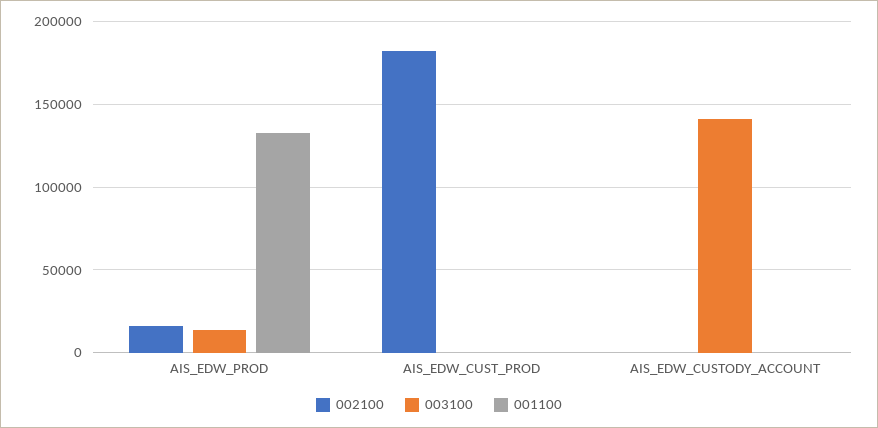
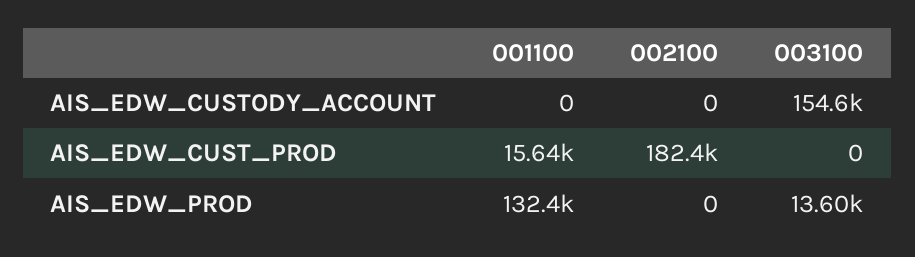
  {
    "002100": {
-     "AIS_EDW_PROD": 15000,
+     "AIS_EDW_PROD": 0,
      "AIS_EDW_CUST_PROD": 182400,
      "AIS_EDW_CUSTODY_ACCOUNT": 0
    },
    "003100": {
      "AIS_EDW_PROD": 13600,
      "AIS_EDW_CUST_PROD": 0,
-     "AIS_EDW_CUSTODY_ACCOUNT": 140000
+     "AIS_EDW_CUSTODY_ACCOUNT": 154600
    },
    "001100": {
      "AIS_EDW_PROD": 132400,
-     "AIS_EDW_CUST_PROD": 0,
+     "AIS_EDW_CUST_PROD": 15640,
      "AIS_EDW_CUSTODY_ACCOUNT": 0
    }
  }

